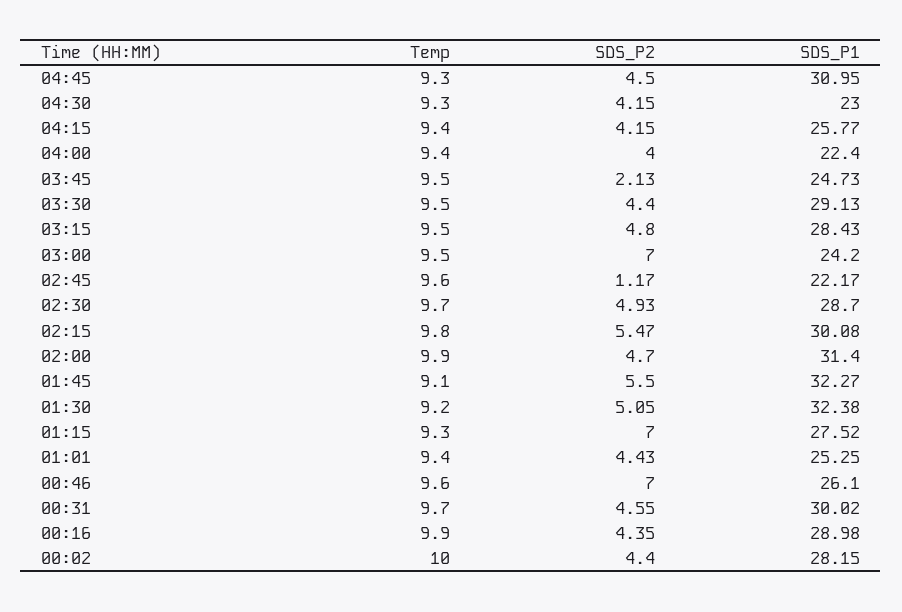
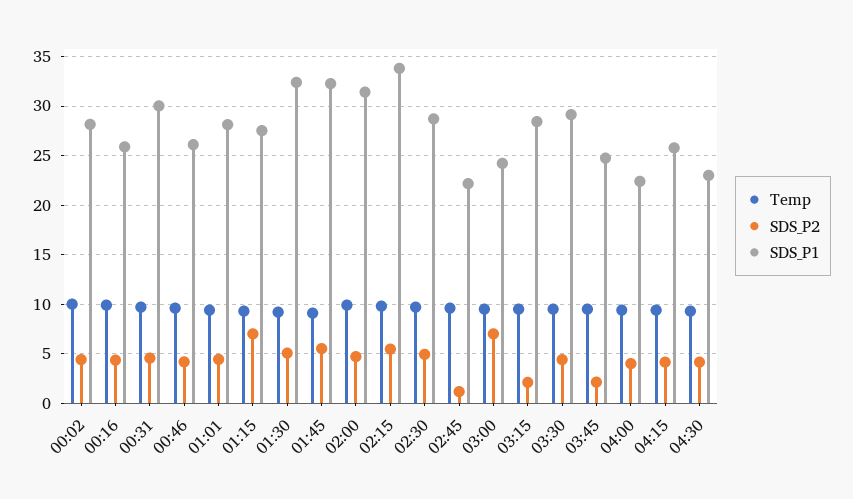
  {
    "Temp": {
-     "04:45": 9.3,
      "04:30": 9.3,
      "04:15": 9.4,
      "04:00": 9.4,
      "03:45": 9.5,
      "03:30": 9.5,
      "03:15": 9.5,
      "03:00": 9.5,
      "02:45": 9.6,
      "02:30": 9.7,
      "02:15": 9.8,
      "02:00": 9.9,
      "01:45": 9.1,
      "01:30": 9.2,
      "01:15": 9.3,
      "01:01": 9.4,
      "00:46": 9.6,
      "00:31": 9.7,
      "00:16": 9.9,
      "00:02": 10
    },
    "SDS_P2": {
-     "04:45": 4.5,
      "04:30": 4.15,
      "04:15": 4.15,
      "04:00": 4,
      "03:45": 2.13,
      "03:30": 4.4,
-     "03:15": 4.8,
+     "03:15": 2,
      "03:00": 7,
      "02:45": 1.17,
      "02:30": 4.93,
      "02:15": 5.47,
      "02:00": 4.7,
      "01:45": 5.5,
      "01:30": 5.05,
      "01:15": 7,
      "01:01": 4.43,
-     "00:46": 7,
+     "00:46": 4,
      "00:31": 4.55,
      "00:16": 4.35,
      "00:02": 4.4
    },
    "SDS_P1": {
-     "04:45": 30.95,
      "04:30": 23,
      "04:15": 25.77,
      "04:00": 22.4,
      "03:45": 24.73,
      "03:30": 29.13,
      "03:15": 28.43,
      "03:00": 24.2,
      "02:45": 22.17,
      "02:30": 28.7,
-     "02:15": 30.08,
+     "02:15": 34,
      "02:00": 31.4,
      "01:45": 32.27,
      "01:30": 32.38,
      "01:15": 27.52,
-     "01:01": 25.25,
+     "01:01": 28,
      "00:46": 26.1,
      "00:31": 30.02,
-     "00:16": 28.98,
+     "00:16": 26,
      "00:02": 28.15
    }
  }

